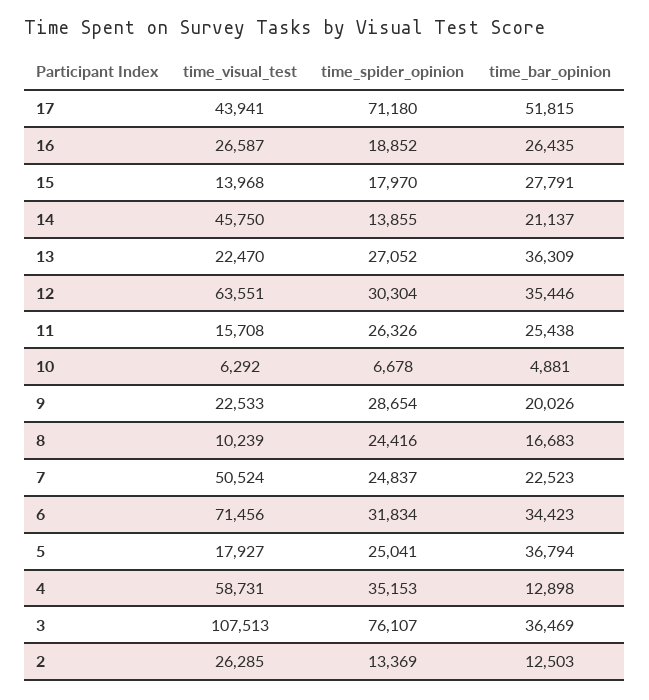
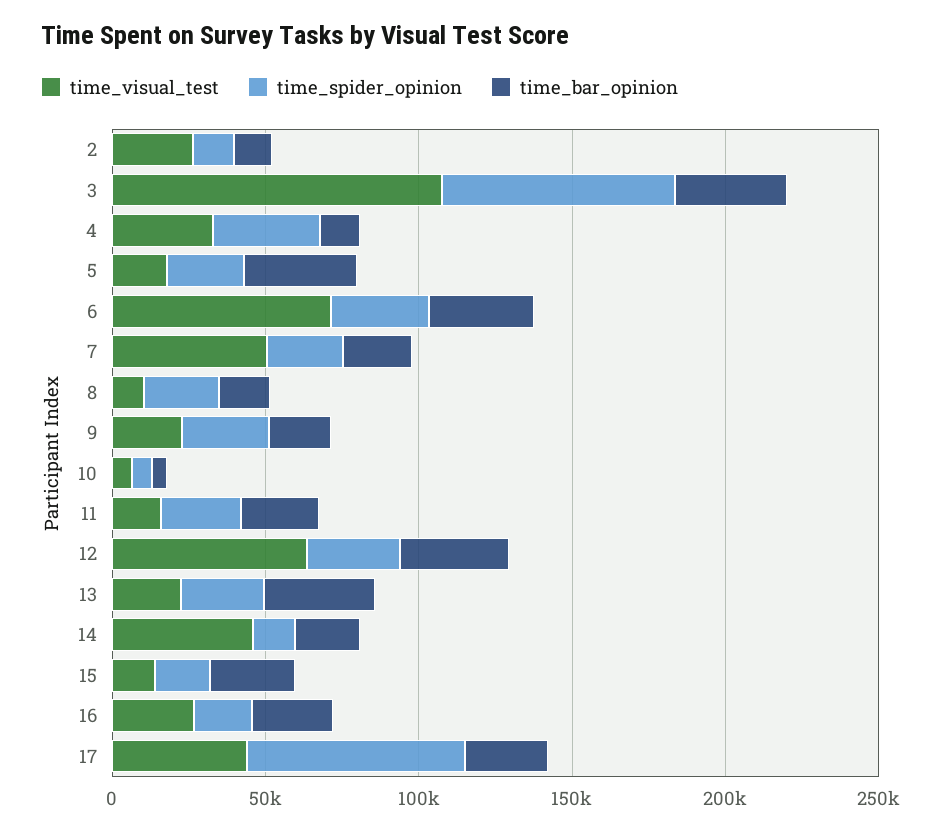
  {
    "time_visual_test": {
      "17": 43941,
      "16": 26587,
      "15": 13968,
      "14": 45750,
      "13": 22470,
      "12": 63551,
      "11": 15708,
      "10": 6292,
      "9": 22533,
      "8": 10239,
      "7": 50524,
      "6": 71456,
      "5": 17927,
-     "4": 58731,
+     "4": 30000,
      "3": 107513,
      "2": 26285
    },
    "time_spider_opinion": {
      "17": 71180,
      "16": 18852,
      "15": 17970,
      "14": 13855,
      "13": 27052,
      "12": 30304,
      "11": 26326,
      "10": 6678,
      "9": 28654,
      "8": 24416,
      "7": 24837,
      "6": 31834,
      "5": 25041,
      "4": 35153,
      "3": 76107,
      "2": 13369
    },
    "time_bar_opinion": {
-     "17": 51815,
+     "17": 30000,
      "16": 26435,
      "15": 27791,
      "14": 21137,
      "13": 36309,
      "12": 35446,
      "11": 25438,
      "10": 4881,
      "9": 20026,
      "8": 16683,
      "7": 22523,
      "6": 34423,
      "5": 36794,
      "4": 12898,
      "3": 36469,
      "2": 12503
    }
  }

